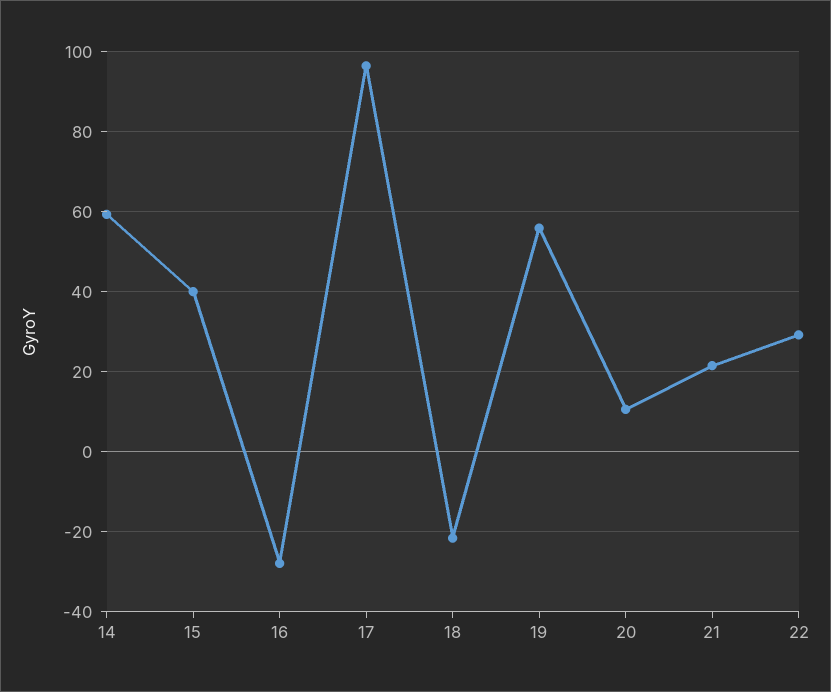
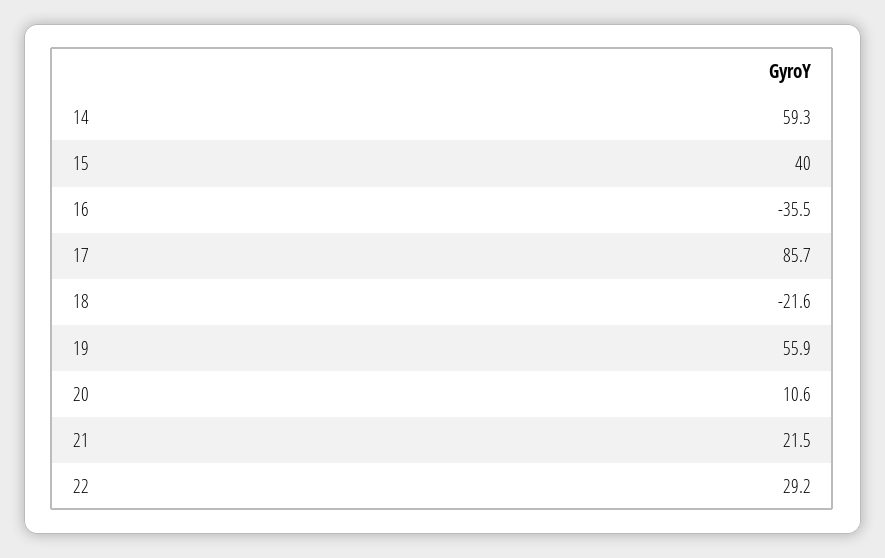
  {
    "14": 59.3,
    "15": 40,
-   "16": -28,
+   "16": -35.5,
-   "17": 96,
+   "17": 85.7,
    "18": -21.6,
    "19": 55.9,
    "20": 10.6,
    "21": 21.5,
    "22": 29.2
  }

